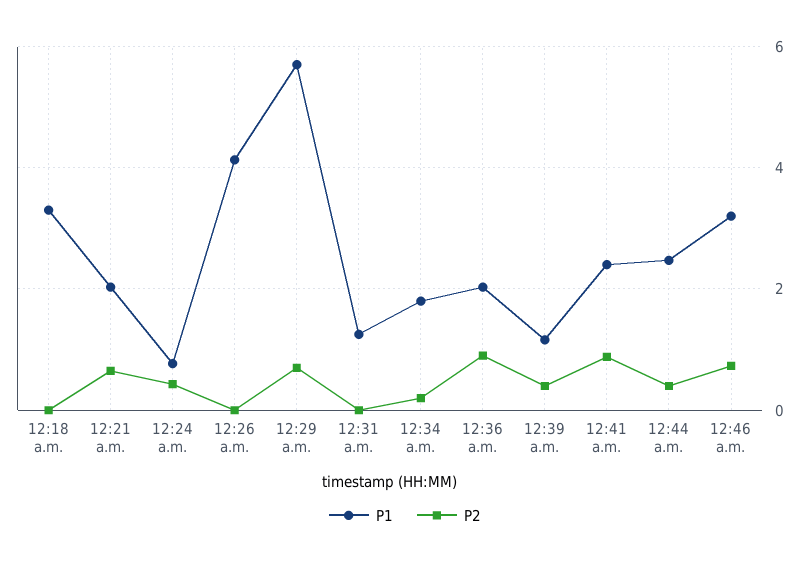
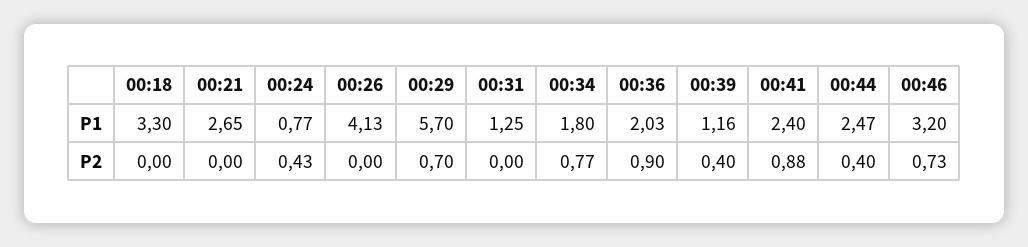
  {
    "P1": {
      "12:18 a.m.": 3.3,
-     "12:21 a.m.": 2,
+     "12:21 a.m.": 2.65,
      "12:24 a.m.": 0.77,
      "12:26 a.m.": 4.13,
      "12:29 a.m.": 5.7,
      "12:31 a.m.": 1.25,
      "12:34 a.m.": 1.8,
      "12:36 a.m.": 2.03,
      "12:39 a.m.": 1.16,
      "12:41 a.m.": 2.4,
      "12:44 a.m.": 2.47,
      "12:46 a.m.": 3.2
    },
    "P2": {
      "12:18 a.m.": 0,
-     "12:21 a.m.": 0.6,
+     "12:21 a.m.": 0,
      "12:24 a.m.": 0.43,
      "12:26 a.m.": 0,
      "12:29 a.m.": 0.7,
      "12:31 a.m.": 0,
-     "12:34 a.m.": 0.2,
+     "12:34 a.m.": 0.77,
      "12:36 a.m.": 0.9,
      "12:39 a.m.": 0.4,
      "12:41 a.m.": 0.88,
      "12:44 a.m.": 0.4,
      "12:46 a.m.": 0.73
    }
  }

